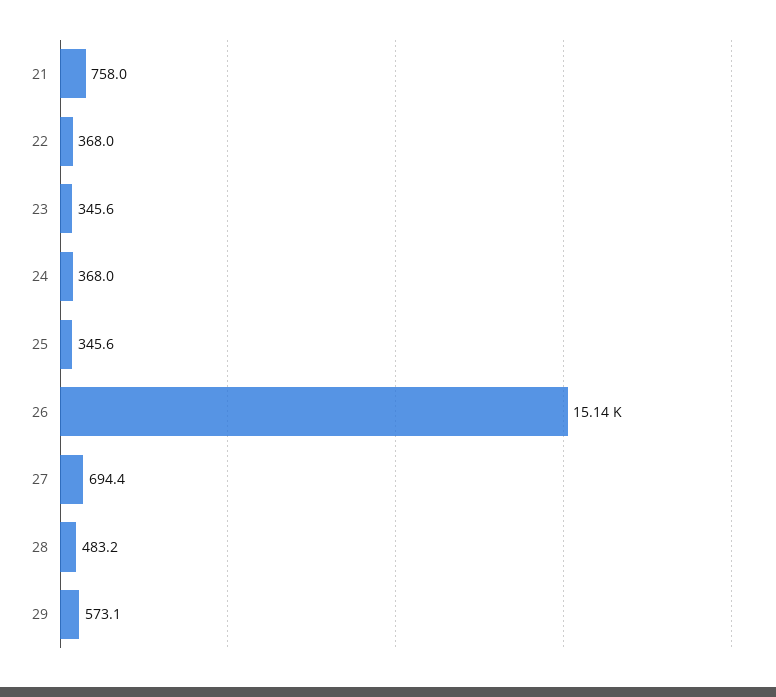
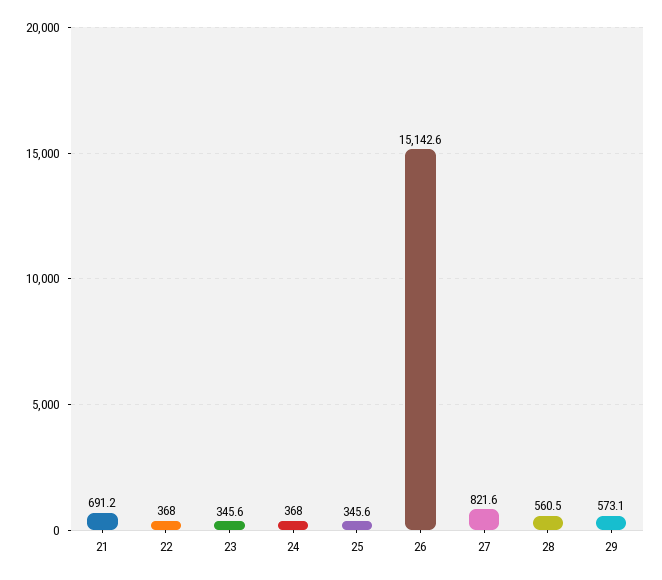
  {
-   "21": 758,
+   "21": 691.2,
    "22": 368,
    "23": 345.6,
    "24": 368,
    "25": 345.6,
    "26": 15142.6,
-   "27": 694.4,
+   "27": 821.6,
-   "28": 483.2,
+   "28": 560.5,
    "29": 573.1
  }

